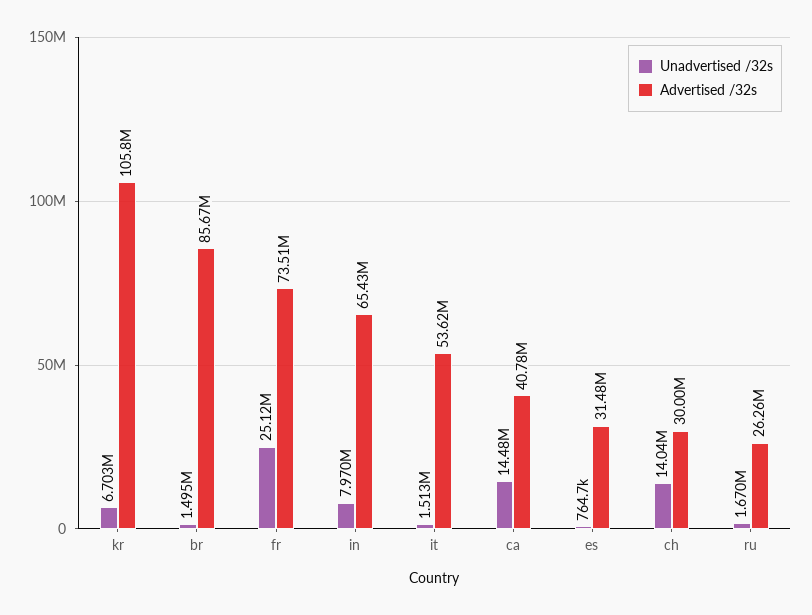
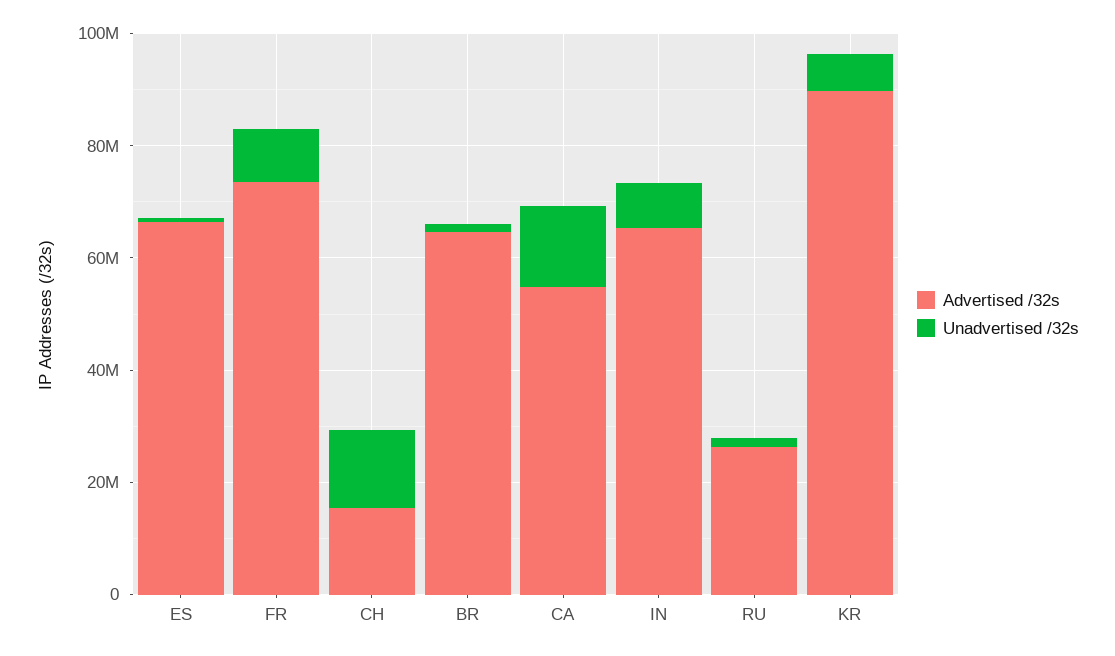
  {
    "Unadvertised /32s": {
      "kr": 6703000,
      "br": 1495000,
-     "fr": 25120000,
+     "fr": 10000000,
      "in": 7970000,
-     "it": 1513000,
      "ca": 14480000,
      "es": 764700,
      "ch": 14040000,
      "ru": 1670000
    },
    "Advertised /32s": {
-     "kr": 105800000,
+     "kr": 90000000,
-     "br": 85670000,
+     "br": 65000000,
      "fr": 73510000,
      "in": 65430000,
-     "it": 53620000,
-     "ca": 40780000,
+     "ca": 55000000,
-     "es": 31480000,
+     "es": 65000000,
-     "ch": 30000000,
+     "ch": 15000000,
      "ru": 26260000
    }
  }

